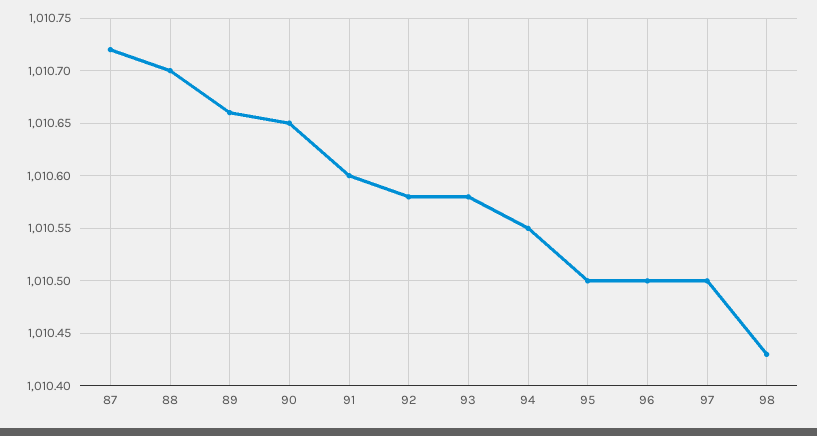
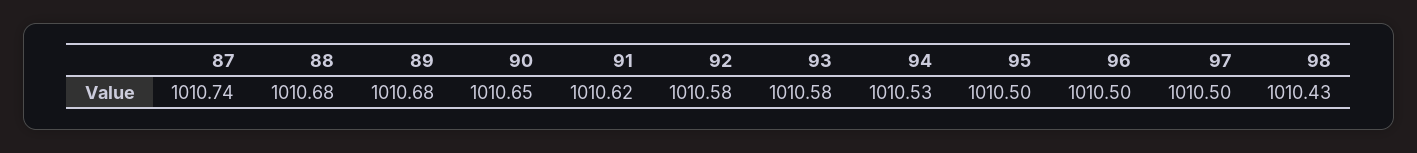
  {
-   "87": 1010.72,
+   "87": 1010.74,
-   "88": 1010.7,
+   "88": 1010.68,
-   "89": 1010.66,
+   "89": 1010.68,
    "90": 1010.65,
-   "91": 1010.6,
+   "91": 1010.62,
    "92": 1010.58,
    "93": 1010.58,
-   "94": 1010.55,
+   "94": 1010.53,
    "95": 1010.5,
    "96": 1010.5,
    "97": 1010.5,
    "98": 1010.43
  }

